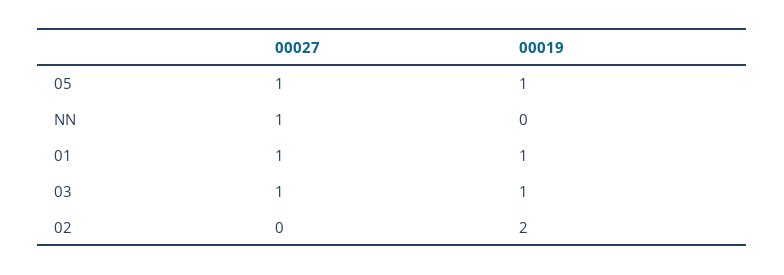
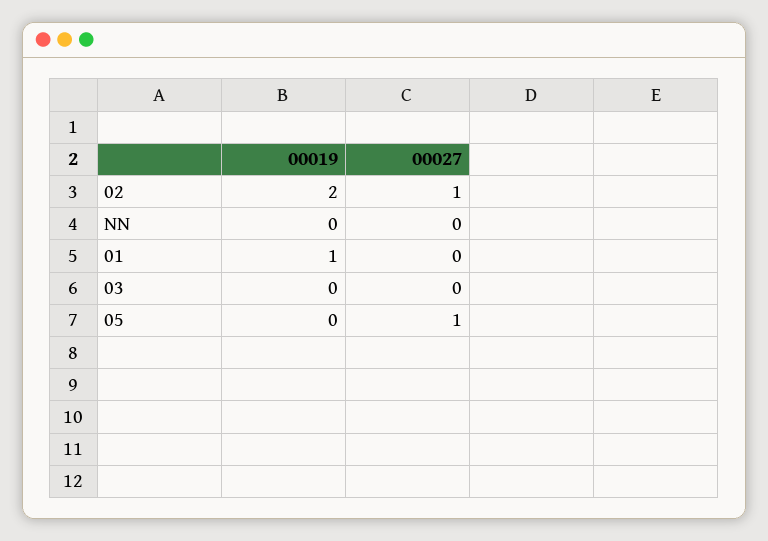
  {
    "00027": {
      "05": 1,
-     "NN": 1,
+     "NN": 0,
-     "01": 1,
+     "01": 0,
-     "03": 1,
+     "03": 0,
-     "02": 0
+     "02": 1
    },
    "00019": {
-     "05": 1,
+     "05": 0,
      "NN": 0,
      "01": 1,
-     "03": 1,
+     "03": 0,
      "02": 2
    }
  }

